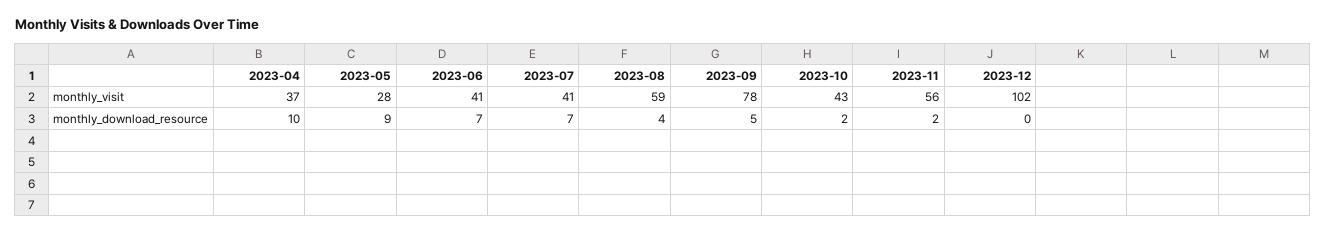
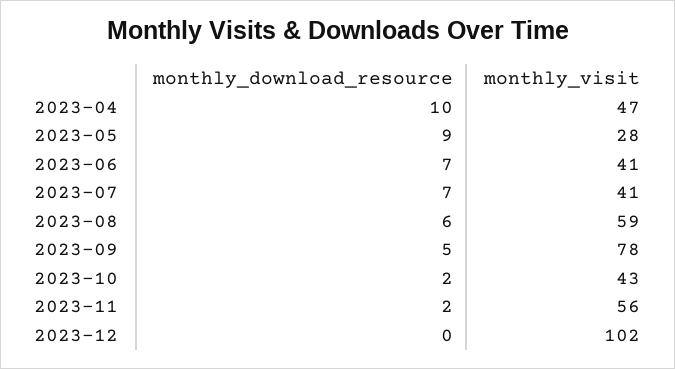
  {
    "2023-04": {
-     "monthly_visit": 37,
+     "monthly_visit": 47,
      "monthly_download_resource": 10
    },
    "2023-05": {
      "monthly_visit": 28,
      "monthly_download_resource": 9
    },
    "2023-06": {
      "monthly_visit": 41,
      "monthly_download_resource": 7
    },
    "2023-07": {
      "monthly_visit": 41,
      "monthly_download_resource": 7
    },
    "2023-08": {
      "monthly_visit": 59,
-     "monthly_download_resource": 4
+     "monthly_download_resource": 6
    },
    "2023-09": {
      "monthly_visit": 78,
      "monthly_download_resource": 5
    },
    "2023-10": {
      "monthly_visit": 43,
      "monthly_download_resource": 2
    },
    "2023-11": {
      "monthly_visit": 56,
      "monthly_download_resource": 2
    },
    "2023-12": {
      "monthly_visit": 102,
      "monthly_download_resource": 0
    }
  }

